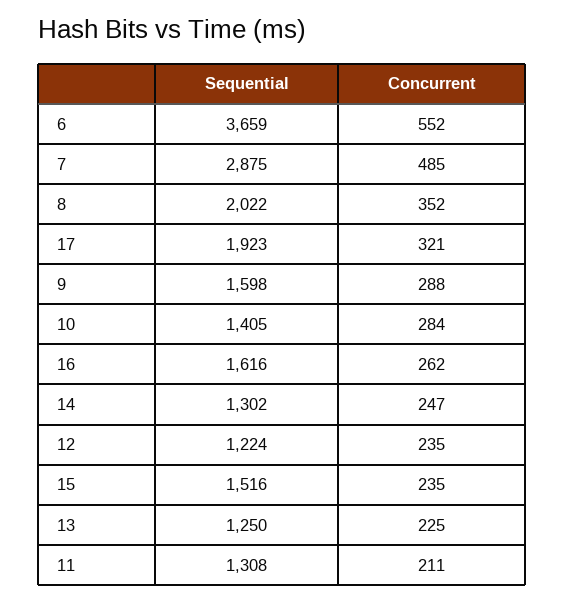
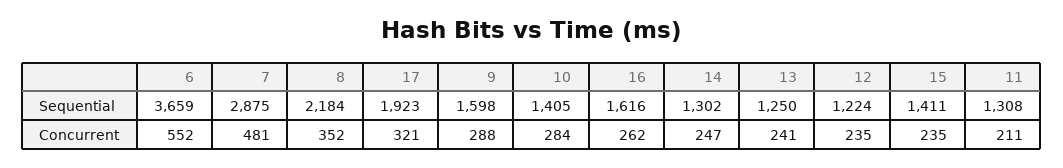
  {
    "Sequential": {
      "6": 3659,
      "7": 2875,
-     "8": 2022,
+     "8": 2184,
      "17": 1923,
      "9": 1598,
      "10": 1405,
      "16": 1616,
      "14": 1302,
      "12": 1224,
-     "15": 1516,
+     "15": 1411,
      "13": 1250,
      "11": 1308
    },
    "Concurrent": {
      "6": 552,
-     "7": 485,
+     "7": 481,
      "8": 352,
      "17": 321,
      "9": 288,
      "10": 284,
      "16": 262,
      "14": 247,
      "12": 235,
      "15": 235,
-     "13": 225,
+     "13": 241,
      "11": 211
    }
  }

